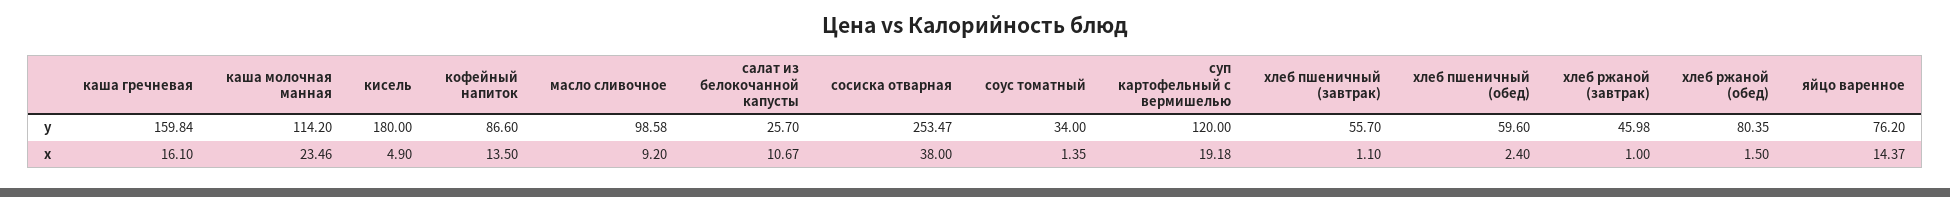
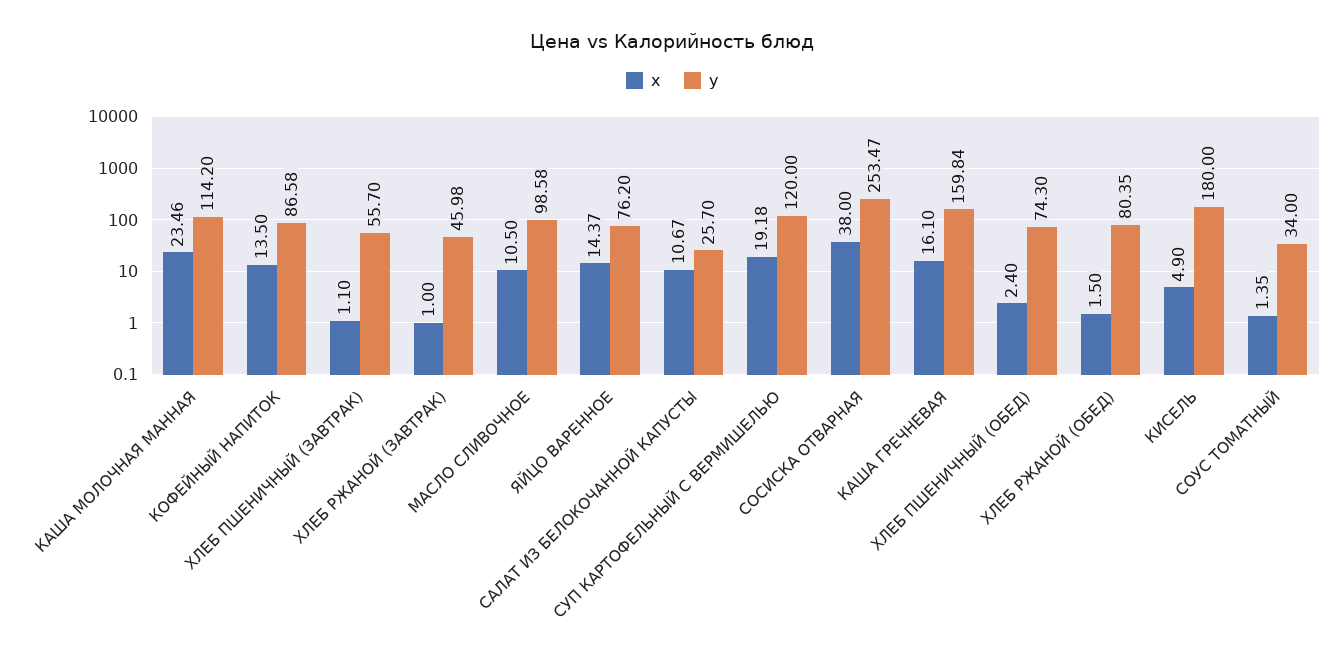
  {
    "y": {
      "каша гречневая": 159.84,
      "каша молочная манная": 114.2,
      "кисель": 180,
-     "кофейный напиток": 86.6,
+     "кофейный напиток": 86.58,
      "масло сливочное": 98.58,
      "салат из белокочанной капусты": 25.7,
      "сосиска отварная": 253.47,
      "соус томатный": 34,
      "суп картофельный с вермишелью": 120,
      "хлеб пшеничный (завтрак)": 55.7,
-     "хлеб пшеничный (обед)": 59.6,
+     "хлеб пшеничный (обед)": 74.3,
      "хлеб ржаной (завтрак)": 45.98,
      "хлеб ржаной (обед)": 80.35,
      "яйцо варенное": 76.2
    },
    "x": {
      "каша гречневая": 16.1,
      "каша молочная манная": 23.46,
      "кисель": 4.9,
      "кофейный напиток": 13.5,
-     "масло сливочное": 9.2,
+     "масло сливочное": 10.5,
      "салат из белокочанной капусты": 10.67,
      "сосиска отварная": 38,
      "соус томатный": 1.35,
      "суп картофельный с вермишелью": 19.18,
      "хлеб пшеничный (завтрак)": 1.1,
      "хлеб пшеничный (обед)": 2.4,
      "хлеб ржаной (завтрак)": 1,
      "хлеб ржаной (обед)": 1.5,
      "яйцо варенное": 14.37
    }
  }

